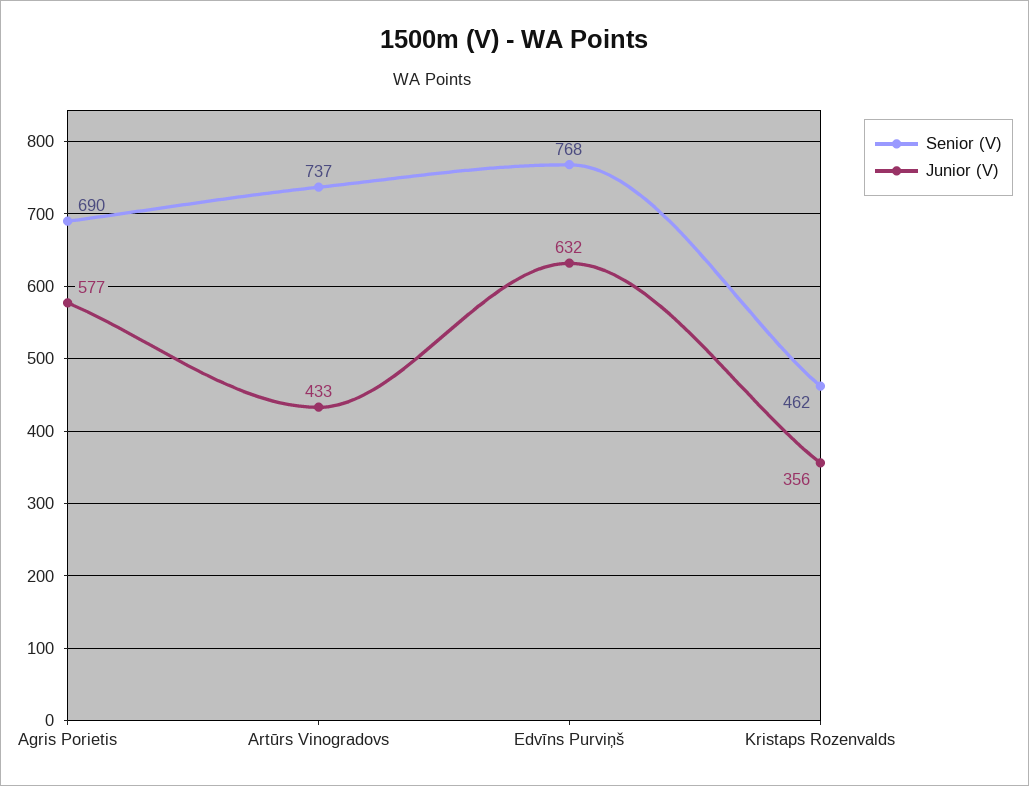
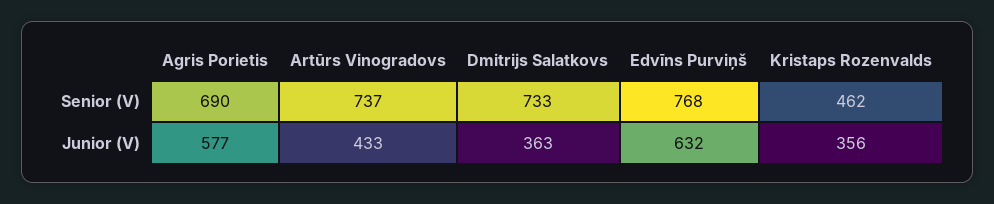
  {
    "Senior (V)": {
      "Agris Porietis": 690,
      "Artūrs Vinogradovs": 737,
      "Edvīns Purviņš": 768,
-     "Kristaps Rozenvalds": 462
+     "Kristaps Rozenvalds": 462,
+     "Dmitrijs Salatkovs": 733
    },
    "Junior (V)": {
      "Agris Porietis": 577,
      "Artūrs Vinogradovs": 433,
      "Edvīns Purviņš": 632,
-     "Kristaps Rozenvalds": 356
+     "Kristaps Rozenvalds": 356,
+     "Dmitrijs Salatkovs": 363
    }
  }

